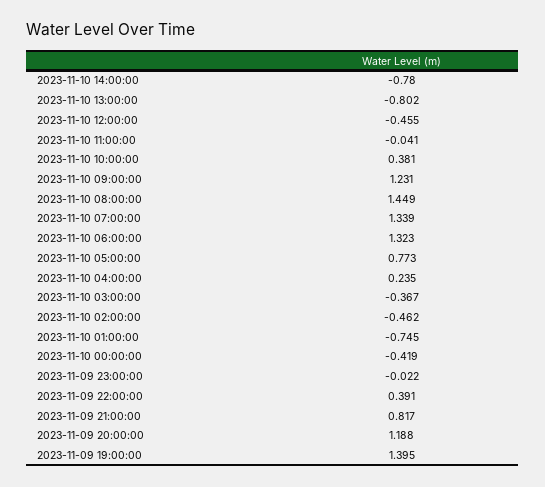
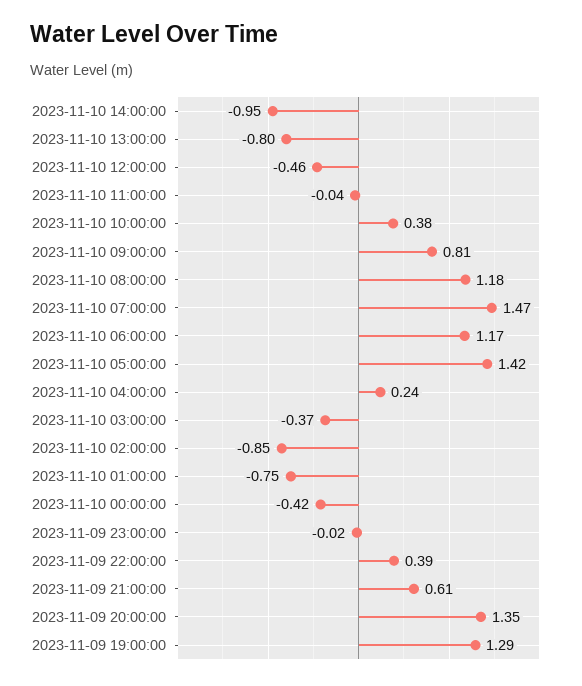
  {
-   "2023-11-10 14:00:00": -0.78,
+   "2023-11-10 14:00:00": -0.95,
    "2023-11-10 13:00:00": -0.802,
    "2023-11-10 12:00:00": -0.455,
    "2023-11-10 11:00:00": -0.041,
    "2023-11-10 10:00:00": 0.381,
-   "2023-11-10 09:00:00": 1.231,
+   "2023-11-10 09:00:00": 0.81,
-   "2023-11-10 08:00:00": 1.449,
+   "2023-11-10 08:00:00": 1.18,
-   "2023-11-10 07:00:00": 1.339,
+   "2023-11-10 07:00:00": 1.47,
-   "2023-11-10 06:00:00": 1.323,
+   "2023-11-10 06:00:00": 1.17,
-   "2023-11-10 05:00:00": 0.773,
+   "2023-11-10 05:00:00": 1.42,
    "2023-11-10 04:00:00": 0.235,
    "2023-11-10 03:00:00": -0.367,
-   "2023-11-10 02:00:00": -0.462,
+   "2023-11-10 02:00:00": -0.85,
    "2023-11-10 01:00:00": -0.745,
    "2023-11-10 00:00:00": -0.419,
    "2023-11-09 23:00:00": -0.022,
    "2023-11-09 22:00:00": 0.391,
-   "2023-11-09 21:00:00": 0.817,
+   "2023-11-09 21:00:00": 0.61,
-   "2023-11-09 20:00:00": 1.188,
+   "2023-11-09 20:00:00": 1.35,
-   "2023-11-09 19:00:00": 1.395
+   "2023-11-09 19:00:00": 1.29
  }

